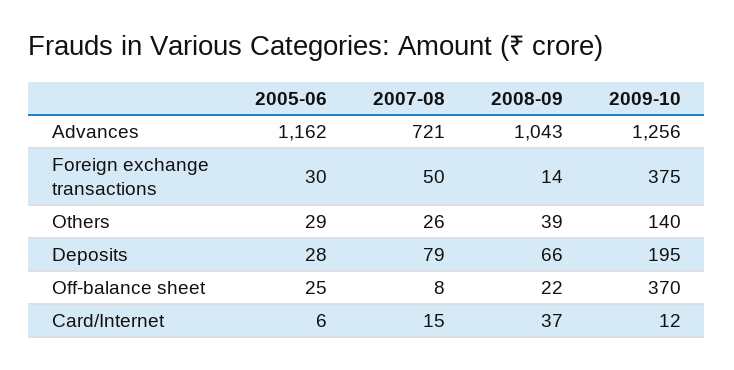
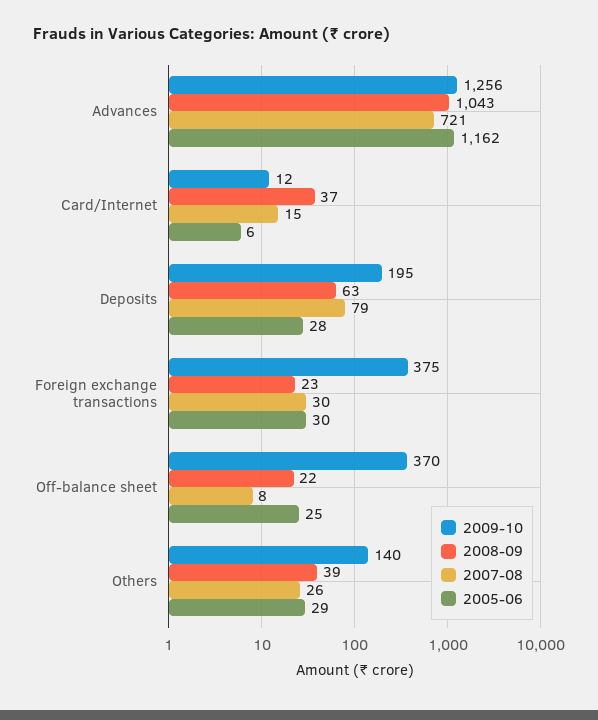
  {
    "2005-06": {
      "Advances": 1162,
      "Foreign exchange transactions": 30,
      "Others": 29,
      "Deposits": 28,
      "Off-balance sheet": 25,
      "Card/Internet": 6
    },
    "2007-08": {
      "Advances": 721,
-     "Foreign exchange transactions": 50,
+     "Foreign exchange transactions": 30,
      "Others": 26,
      "Deposits": 79,
      "Off-balance sheet": 8,
      "Card/Internet": 15
    },
    "2008-09": {
      "Advances": 1043,
-     "Foreign exchange transactions": 14,
+     "Foreign exchange transactions": 23,
      "Others": 39,
-     "Deposits": 66,
+     "Deposits": 63,
      "Off-balance sheet": 22,
      "Card/Internet": 37
    },
    "2009-10": {
      "Advances": 1256,
      "Foreign exchange transactions": 375,
      "Others": 140,
      "Deposits": 195,
      "Off-balance sheet": 370,
      "Card/Internet": 12
    }
  }

